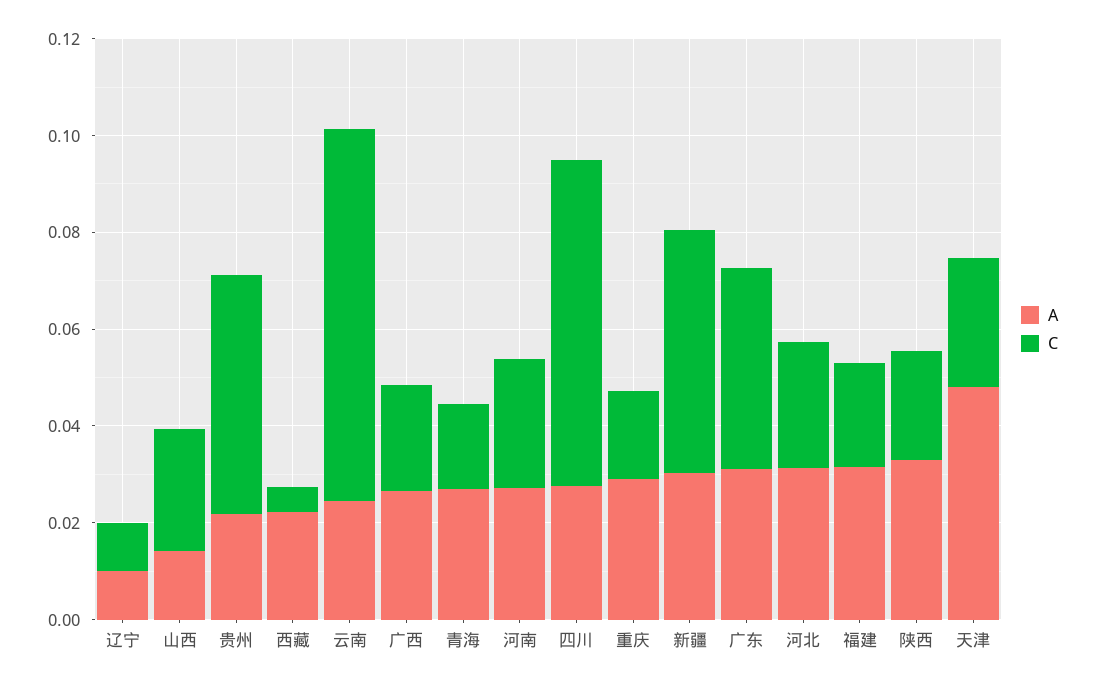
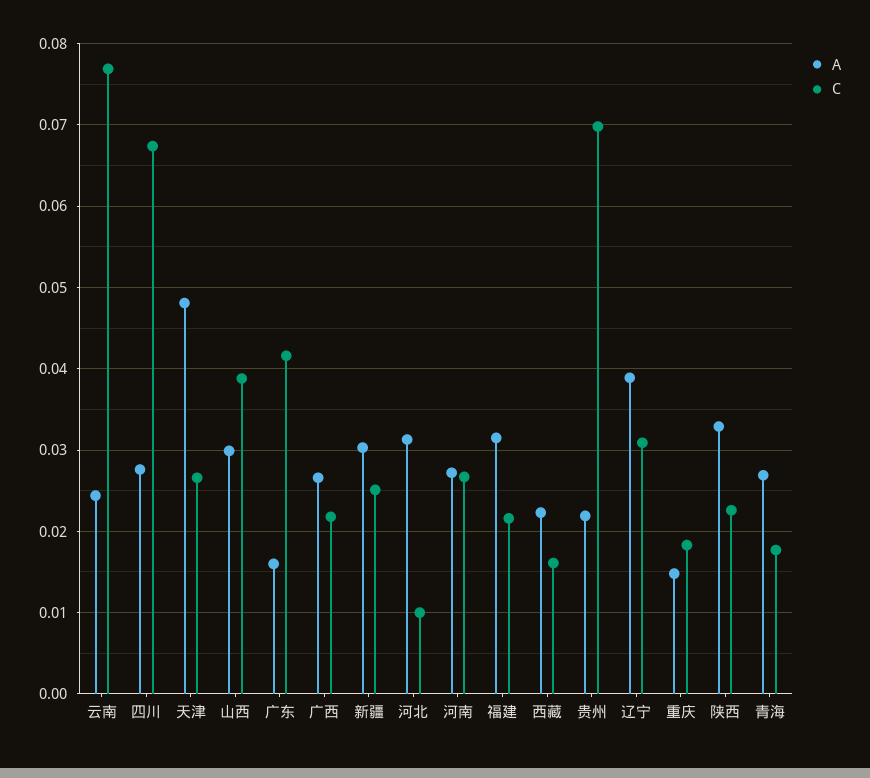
  {
    "A": {
-     "辽宁": 0.01,
+     "辽宁": 0.039,
-     "山西": 0.015,
+     "山西": 0.03,
      "贵州": 0.022,
      "西藏": 0.022,
      "云南": 0.024,
      "广西": 0.027,
      "青海": 0.027,
      "河南": 0.027,
      "四川": 0.028,
-     "重庆": 0.03,
+     "重庆": 0.015,
      "新疆": 0.03,
-     "广东": 0.03,
+     "广东": 0.016,
      "河北": 0.031,
      "福建": 0.032,
      "陕西": 0.033,
      "天津": 0.048
    },
    "C": {
-     "辽宁": 0.01,
+     "辽宁": 0.031,
-     "山西": 0.025,
+     "山西": 0.039,
-     "贵州": 0.05,
+     "贵州": 0.07,
-     "西藏": 0.005,
+     "西藏": 0.016,
      "云南": 0.077,
      "广西": 0.022,
      "青海": 0.018,
      "河南": 0.027,
      "四川": 0.067,
      "重庆": 0.018,
-     "新疆": 0.05,
+     "新疆": 0.025,
      "广东": 0.042,
-     "河北": 0.025,
+     "河北": 0.01,
      "福建": 0.022,
      "陕西": 0.023,
      "天津": 0.027
    }
  }

